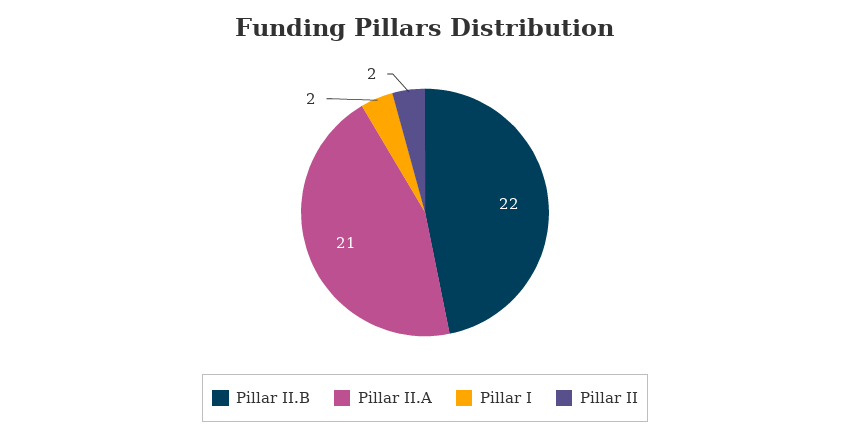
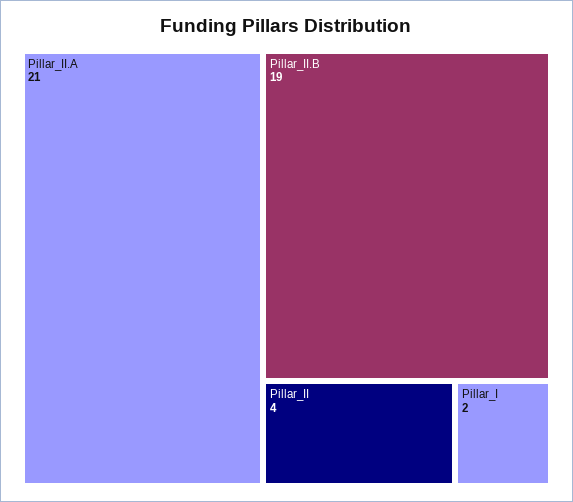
  {
-   "Pillar II.B": 22,
+   "Pillar II.B": 19,
    "Pillar II.A": 21,
    "Pillar I": 2,
-   "Pillar II": 2
+   "Pillar II": 4
  }

